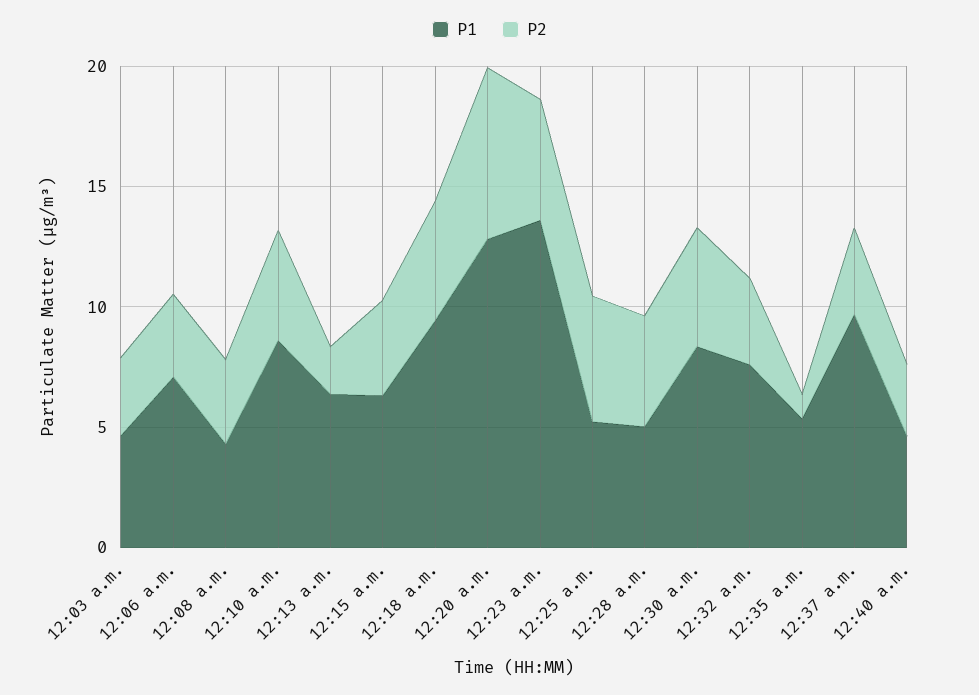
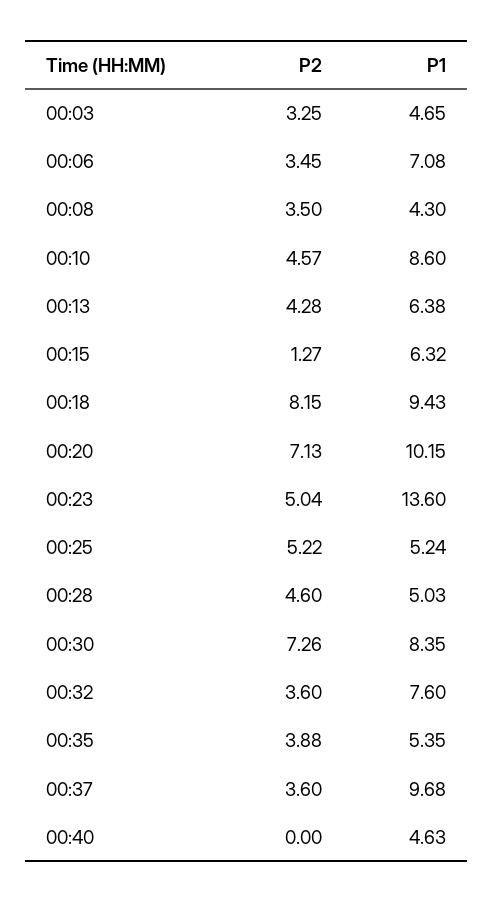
  {
    "P1": {
      "12:03 a.m.": 4.65,
      "12:06 a.m.": 7.08,
      "12:08 a.m.": 4.3,
      "12:10 a.m.": 8.6,
      "12:13 a.m.": 6.38,
      "12:15 a.m.": 6.32,
      "12:18 a.m.": 9.43,
-     "12:20 a.m.": 13,
+     "12:20 a.m.": 10.15,
      "12:23 a.m.": 13.6,
      "12:25 a.m.": 5.24,
      "12:28 a.m.": 5.03,
      "12:30 a.m.": 8.35,
      "12:32 a.m.": 7.6,
      "12:35 a.m.": 5.35,
      "12:37 a.m.": 9.68,
      "12:40 a.m.": 4.63
    },
    "P2": {
      "12:03 a.m.": 3.25,
      "12:06 a.m.": 3.45,
      "12:08 a.m.": 3.5,
      "12:10 a.m.": 4.57,
-     "12:13 a.m.": 2,
+     "12:13 a.m.": 4.28,
-     "12:15 a.m.": 4,
+     "12:15 a.m.": 1.27,
-     "12:18 a.m.": 5,
+     "12:18 a.m.": 8.15,
      "12:20 a.m.": 7.13,
      "12:23 a.m.": 5.04,
      "12:25 a.m.": 5.22,
      "12:28 a.m.": 4.6,
-     "12:30 a.m.": 5,
+     "12:30 a.m.": 7.26,
      "12:32 a.m.": 3.6,
-     "12:35 a.m.": 1,
+     "12:35 a.m.": 3.88,
      "12:37 a.m.": 3.6,
-     "12:40 a.m.": 3
+     "12:40 a.m.": 0
    }
  }

